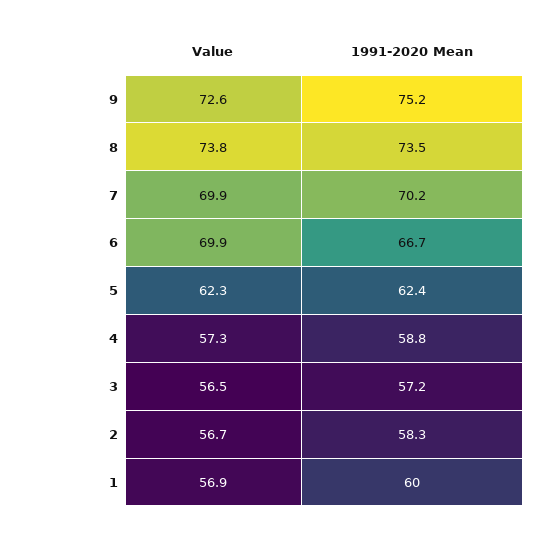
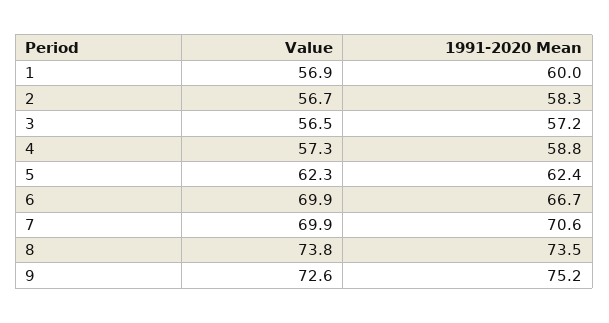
  {
    "Value": {
      "9": 72.6,
      "8": 73.8,
      "7": 69.9,
      "6": 69.9,
      "5": 62.3,
      "4": 57.3,
      "3": 56.5,
      "2": 56.7,
      "1": 56.9
    },
    "1991-2020 Mean": {
      "9": 75.2,
      "8": 73.5,
-     "7": 70.2,
+     "7": 70.6,
      "6": 66.7,
      "5": 62.4,
      "4": 58.8,
      "3": 57.2,
      "2": 58.3,
      "1": 60
    }
  }

